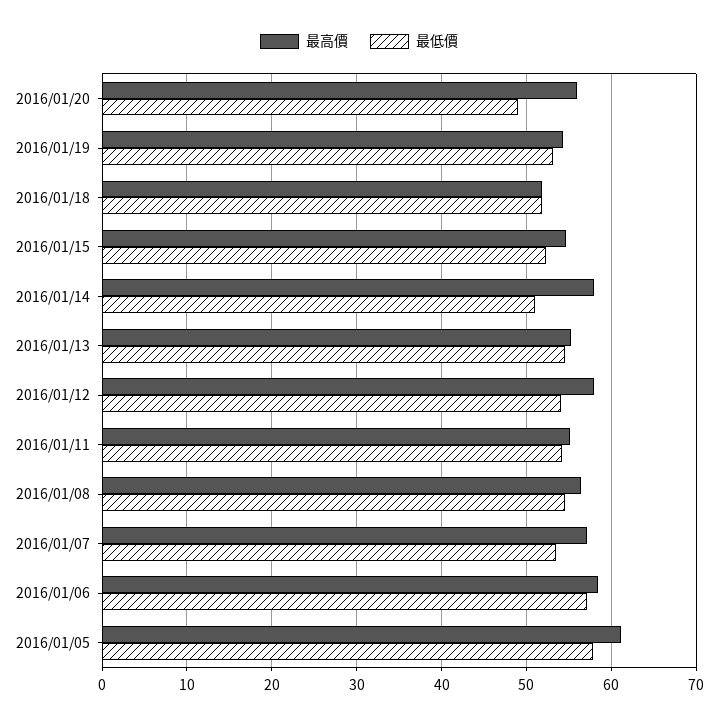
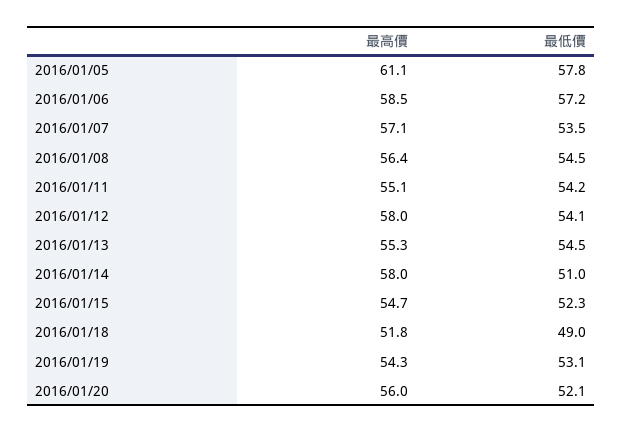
  {
    "最高價": {
      "2016/01/20": 56,
      "2016/01/19": 54.3,
      "2016/01/18": 51.8,
      "2016/01/15": 54.7,
      "2016/01/14": 58,
      "2016/01/13": 55.3,
      "2016/01/12": 58,
      "2016/01/11": 55.1,
      "2016/01/08": 56.4,
      "2016/01/07": 57.1,
      "2016/01/06": 58.5,
      "2016/01/05": 61.1
    },
    "最低價": {
-     "2016/01/20": 49,
+     "2016/01/20": 52.1,
      "2016/01/19": 53.1,
-     "2016/01/18": 52,
+     "2016/01/18": 49,
      "2016/01/15": 52.3,
      "2016/01/14": 51,
      "2016/01/13": 54.5,
      "2016/01/12": 54.1,
      "2016/01/11": 54.2,
      "2016/01/08": 54.5,
      "2016/01/07": 53.5,
      "2016/01/06": 57.2,
      "2016/01/05": 57.8
    }
  }

